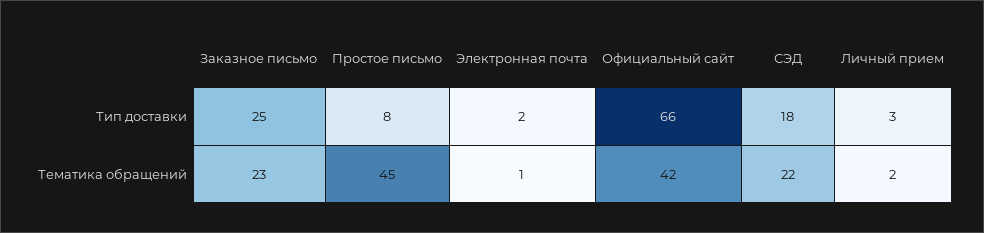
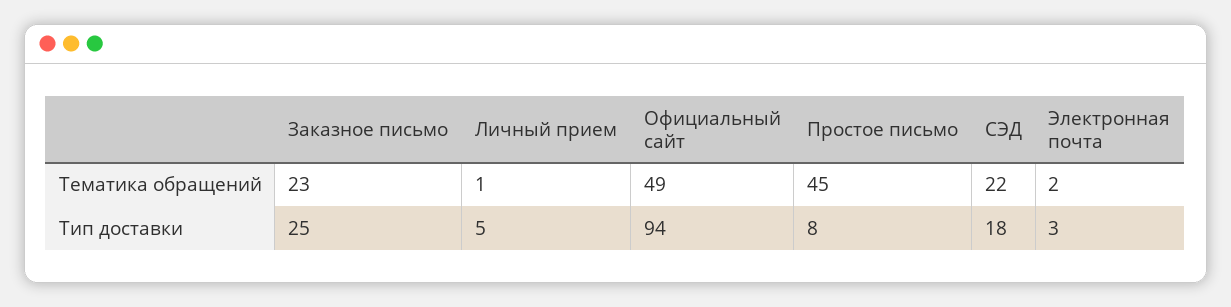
  {
    "Заказное письмо": {
      "Тип доставки": 25,
      "Тематика обращений": 23
    },
    "Простое письмо": {
      "Тип доставки": 8,
      "Тематика обращений": 45
    },
    "Электронная почта": {
-     "Тип доставки": 2,
+     "Тип доставки": 3,
-     "Тематика обращений": 1
+     "Тематика обращений": 2
    },
    "Официальный сайт": {
-     "Тип доставки": 66,
+     "Тип доставки": 94,
-     "Тематика обращений": 42
+     "Тематика обращений": 49
    },
    "СЭД": {
      "Тип доставки": 18,
      "Тематика обращений": 22
    },
    "Личный прием": {
-     "Тип доставки": 3,
+     "Тип доставки": 5,
-     "Тематика обращений": 2
+     "Тематика обращений": 1
    }
  }

